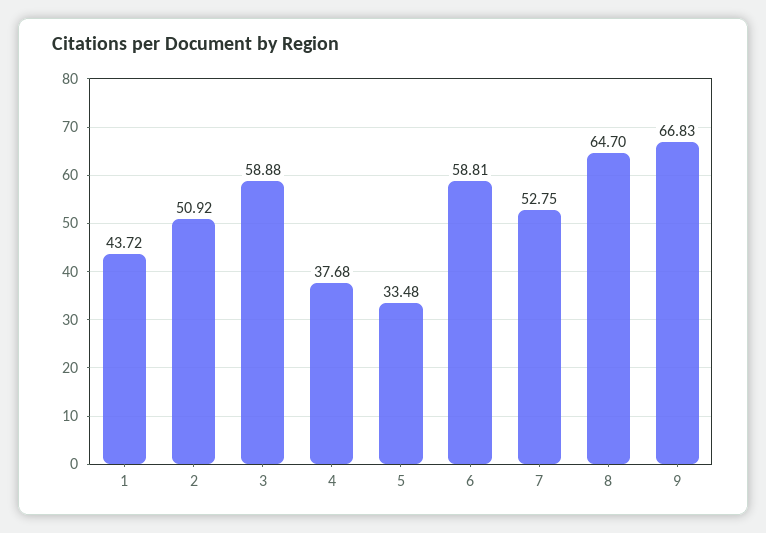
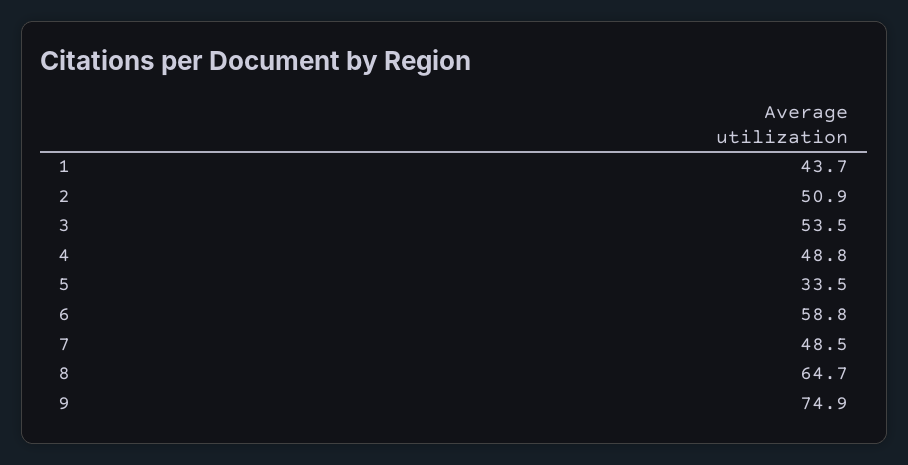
  {
    "1": 43.72,
    "2": 50.92,
-   "3": 58.88,
+   "3": 53.5,
-   "4": 37.68,
+   "4": 48.8,
    "5": 33.48,
    "6": 58.81,
-   "7": 52.75,
+   "7": 48.5,
    "8": 64.7,
-   "9": 66.83
+   "9": 74.9
  }

